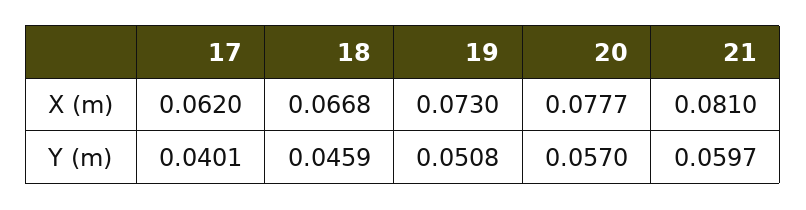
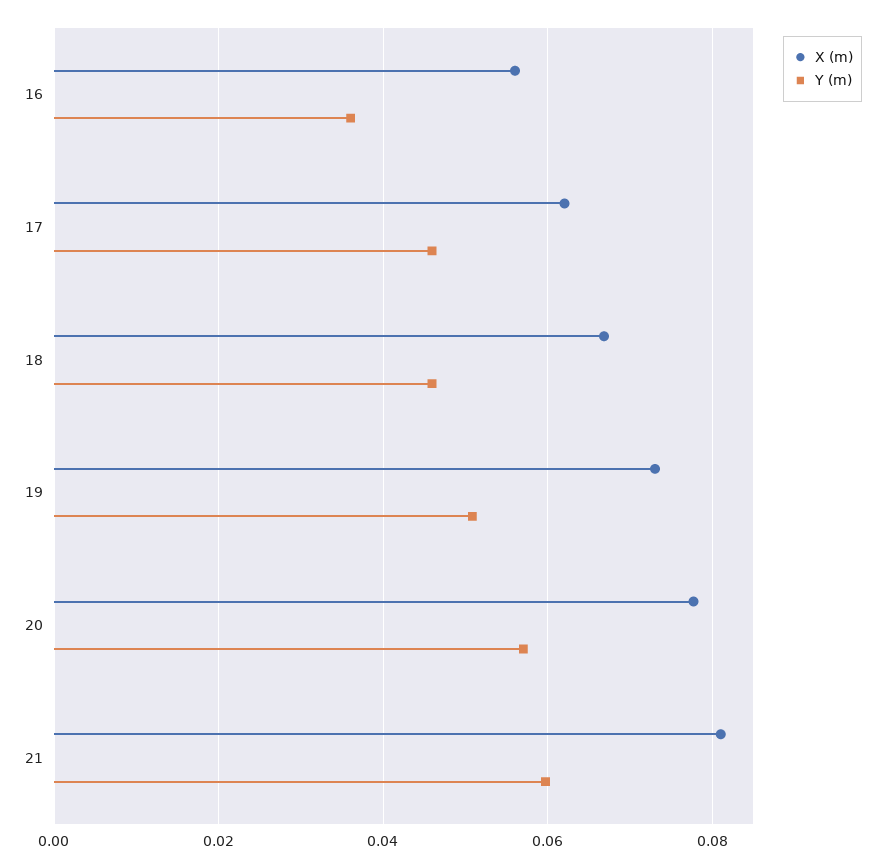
  {
    "X (m)": {
      "17": 0.062,
      "18": 0.0668,
      "19": 0.073,
      "20": 0.0777,
-     "21": 0.081
+     "21": 0.081,
+     "16": 0.056
    },
    "Y (m)": {
-     "17": 0.0401,
+     "17": 0.046,
      "18": 0.0459,
      "19": 0.0508,
      "20": 0.057,
-     "21": 0.0597
+     "21": 0.0597,
+     "16": 0.036
    }
  }

